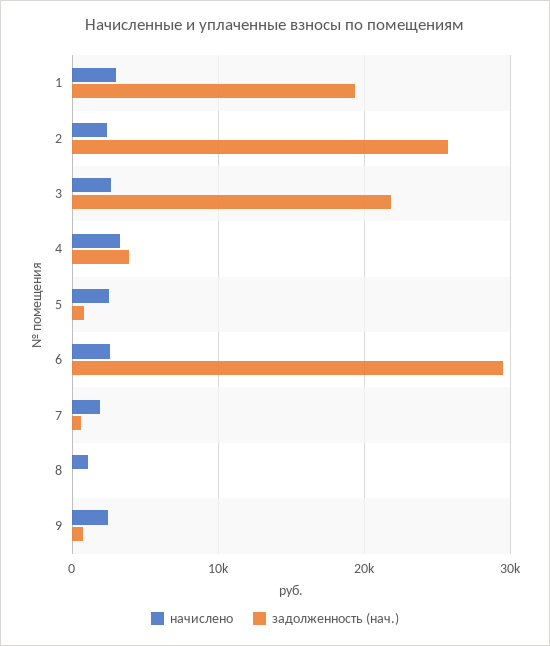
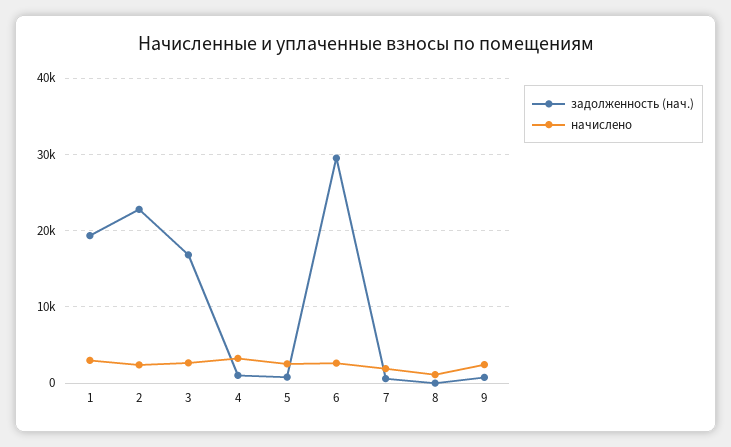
  {
    "начислено": {
      "1": 3000,
      "2": 2000,
      "3": 3000,
      "4": 3000,
      "5": 3000,
      "6": 3000,
      "7": 2000,
      "8": 1000,
      "9": 2000
    },
    "задолженность (нач.)": {
      "1": 19000,
-     "2": 26000,
+     "2": 23000,
-     "3": 22000,
+     "3": 17000,
-     "4": 4000,
+     "4": 1000,
      "5": 1000,
      "6": 30000,
      "7": 1000,
      "8": 0,
      "9": 1000
    }
  }

